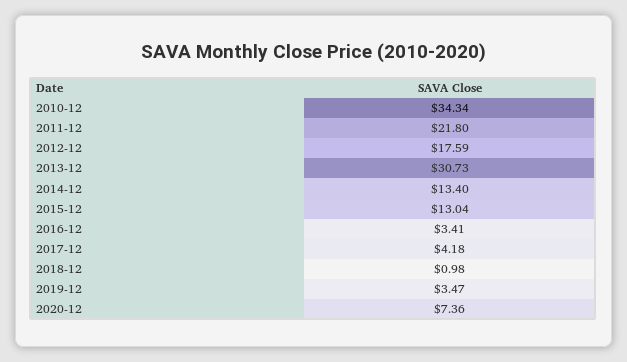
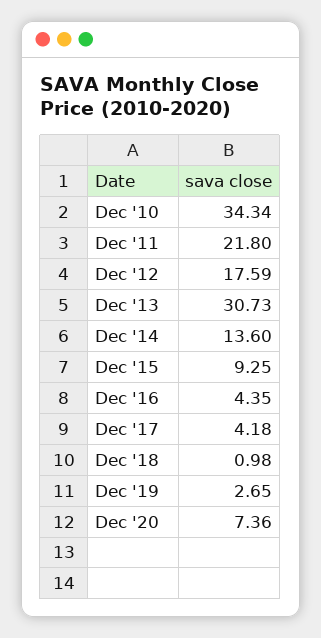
  {
    "2010-12": 34.34,
    "2011-12": 21.8,
    "2012-12": 17.59,
    "2013-12": 30.73,
-   "2014-12": 13.4,
+   "2014-12": 13.6,
-   "2015-12": 13.04,
+   "2015-12": 9.25,
-   "2016-12": 3.41,
+   "2016-12": 4.35,
    "2017-12": 4.18,
    "2018-12": 0.98,
-   "2019-12": 3.47,
+   "2019-12": 2.65,
    "2020-12": 7.36
  }

